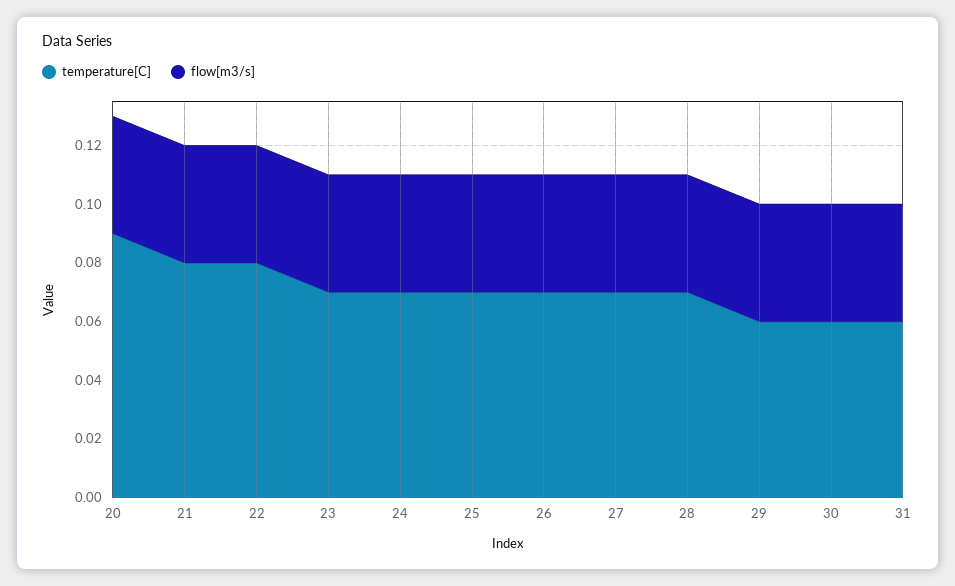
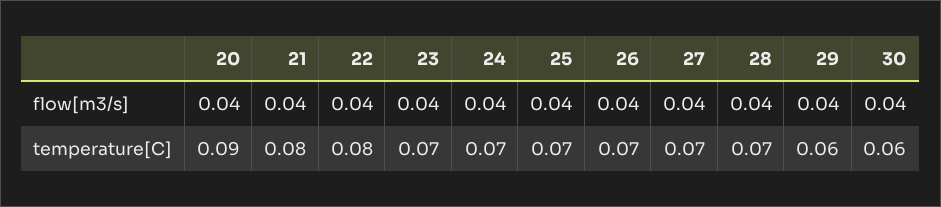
  {
    "temperature[C]": {
      "20": 0.09,
      "21": 0.08,
      "22": 0.08,
      "23": 0.07,
      "24": 0.07,
      "25": 0.07,
      "26": 0.07,
      "27": 0.07,
      "28": 0.07,
      "29": 0.06,
-     "30": 0.06,
+     "30": 0.06
-     "31": 0.06
    },
    "flow[m3/s]": {
      "20": 0.04,
      "21": 0.04,
      "22": 0.04,
      "23": 0.04,
      "24": 0.04,
      "25": 0.04,
      "26": 0.04,
      "27": 0.04,
      "28": 0.04,
      "29": 0.04,
-     "30": 0.04,
+     "30": 0.04
-     "31": 0.04
    }
  }

